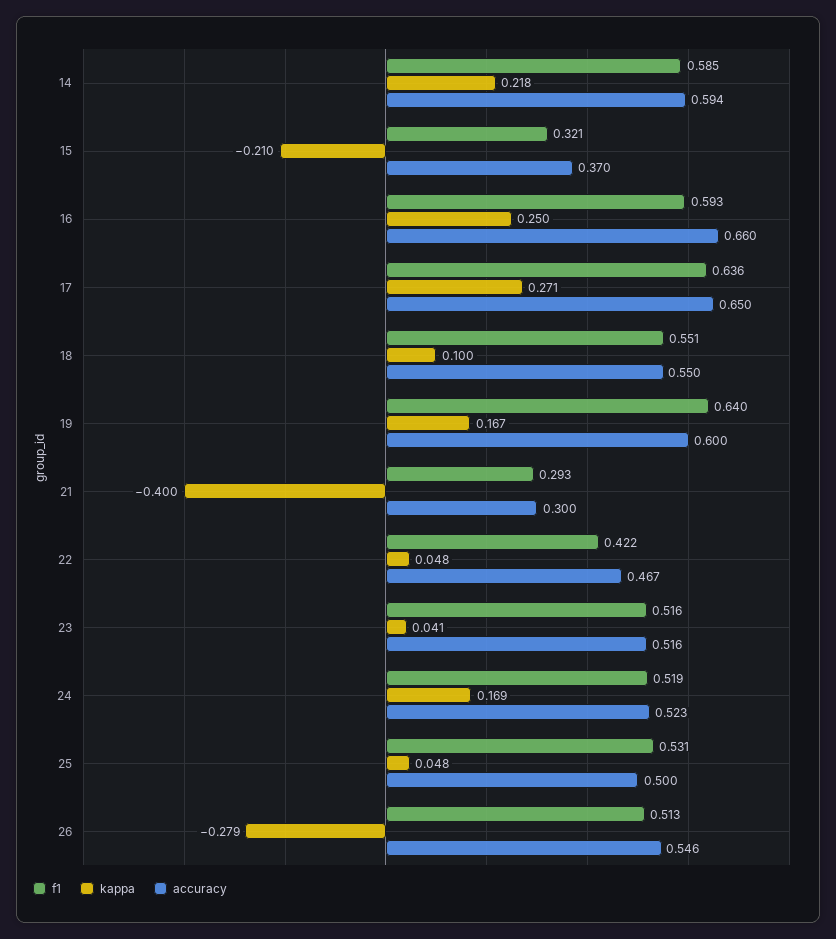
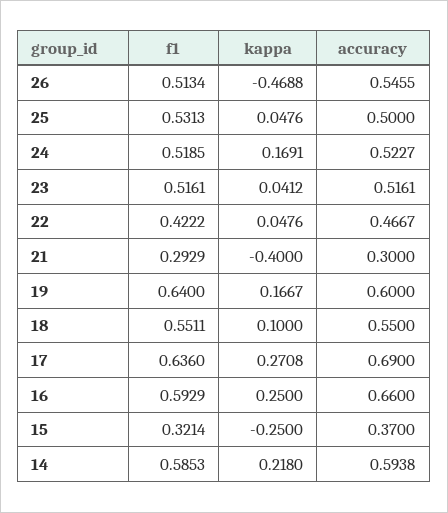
  {
    "f1": {
      "14": 0.5853,
      "15": 0.3214,
      "16": 0.5929,
      "17": 0.636,
      "18": 0.5511,
      "19": 0.64,
      "21": 0.2929,
      "22": 0.4222,
      "23": 0.5161,
      "24": 0.5185,
      "25": 0.5313,
      "26": 0.5134
    },
    "kappa": {
      "14": 0.218,
-     "15": -0.21,
+     "15": -0.25,
      "16": 0.25,
      "17": 0.2708,
      "18": 0.1,
      "19": 0.1667,
      "21": -0.4,
      "22": 0.0476,
      "23": 0.0412,
      "24": 0.1691,
      "25": 0.0476,
-     "26": -0.279
+     "26": -0.4688
    },
    "accuracy": {
      "14": 0.5938,
      "15": 0.37,
      "16": 0.66,
-     "17": 0.65,
+     "17": 0.69,
      "18": 0.55,
      "19": 0.6,
      "21": 0.3,
      "22": 0.4667,
      "23": 0.5161,
      "24": 0.5227,
      "25": 0.5,
      "26": 0.5455
    }
  }

